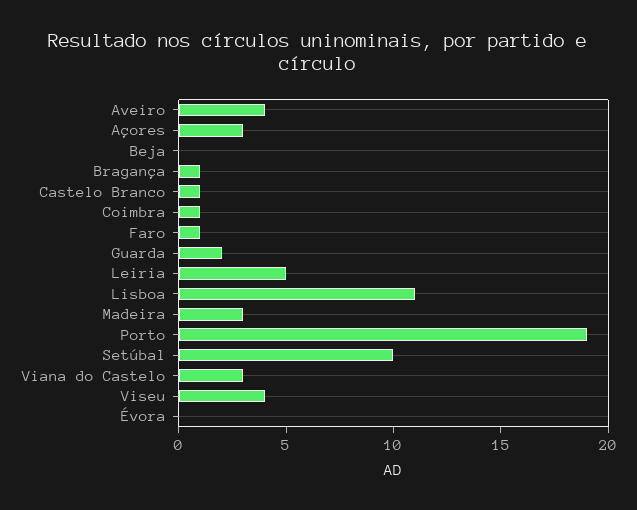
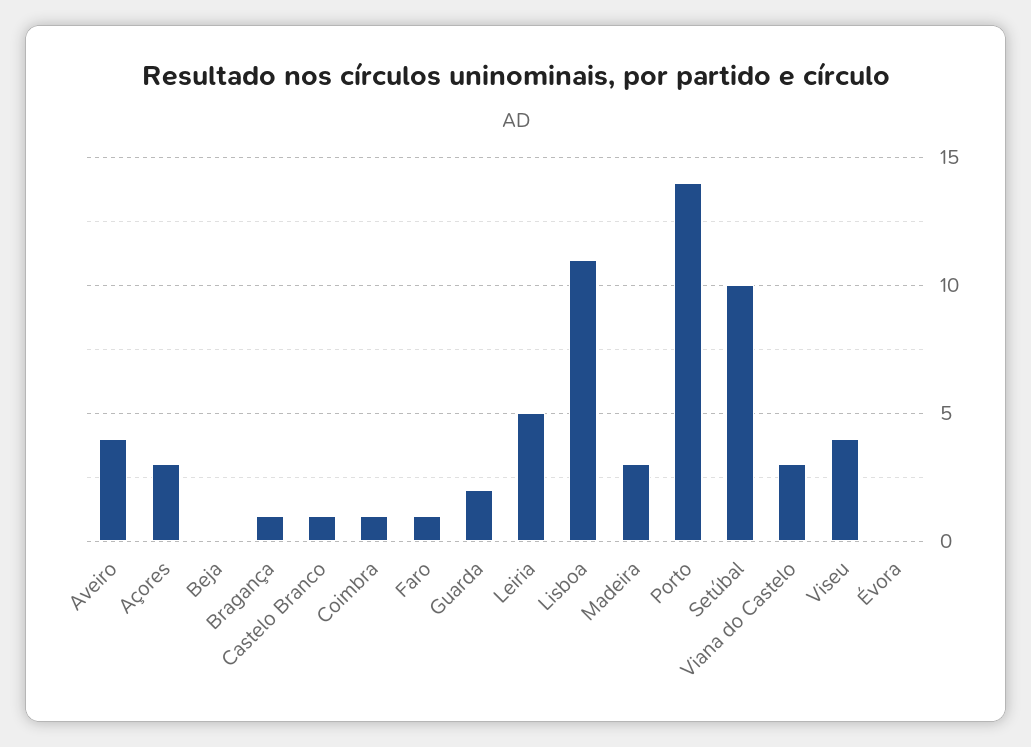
  {
    "Aveiro": 4,
    "Açores": 3,
    "Beja": 0,
    "Bragança": 1,
    "Castelo Branco": 1,
    "Coimbra": 1,
    "Faro": 1,
    "Guarda": 2,
    "Leiria": 5,
    "Lisboa": 11,
    "Madeira": 3,
-   "Porto": 19,
+   "Porto": 14,
    "Setúbal": 10,
    "Viana do Castelo": 3,
    "Viseu": 4,
    "Évora": 0
  }

